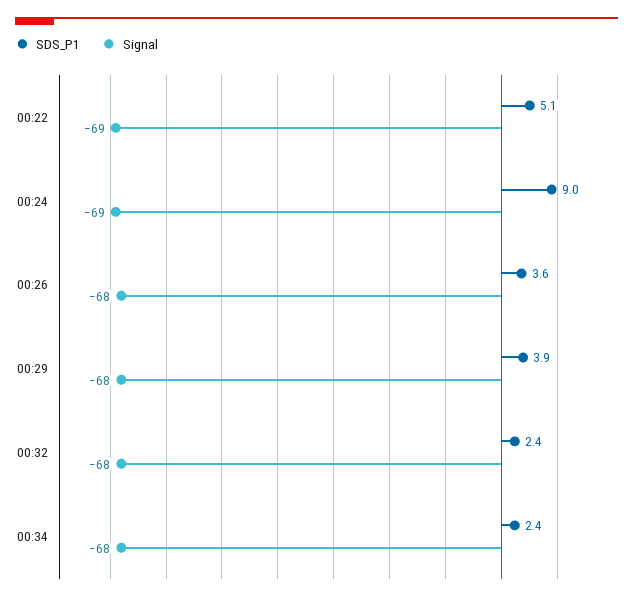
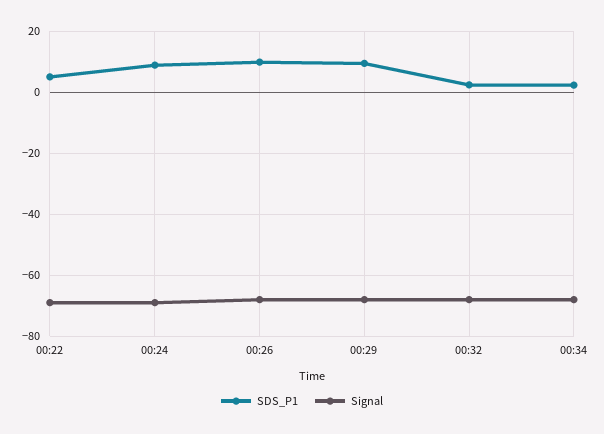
  {
    "SDS_P1": {
      "00:22": 5.1,
      "00:24": 9,
-     "00:26": 3.6,
+     "00:26": 10,
-     "00:29": 3.9,
+     "00:29": 10,
      "00:32": 2.4,
      "00:34": 2.4
    },
    "Signal": {
      "00:22": -69,
      "00:24": -69,
      "00:26": -68,
      "00:29": -68,
      "00:32": -68,
      "00:34": -68
    }
  }

